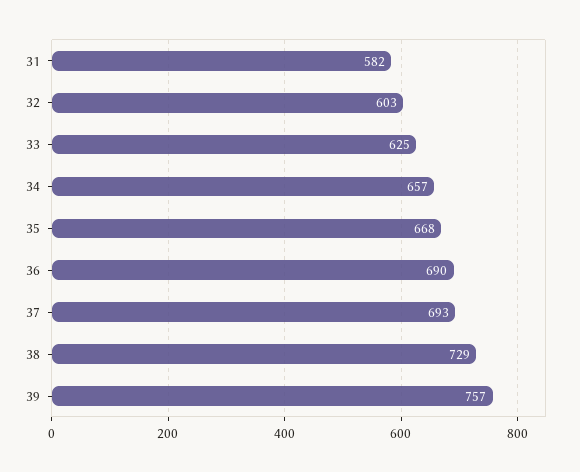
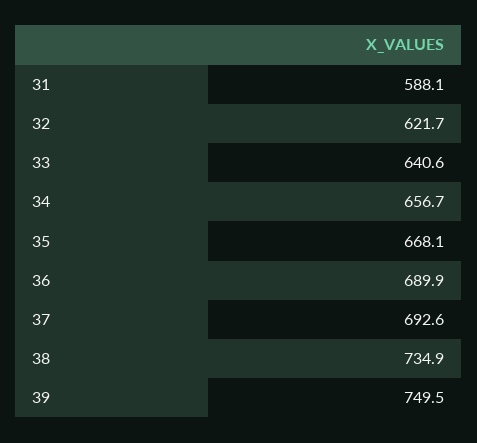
  {
-   "31": 582,
+   "31": 588.1,
-   "32": 603,
+   "32": 621.7,
-   "33": 625,
+   "33": 640.6,
    "34": 656.7,
    "35": 668.1,
    "36": 689.9,
    "37": 692.6,
-   "38": 729,
+   "38": 734.9,
-   "39": 757
+   "39": 749.5
  }

